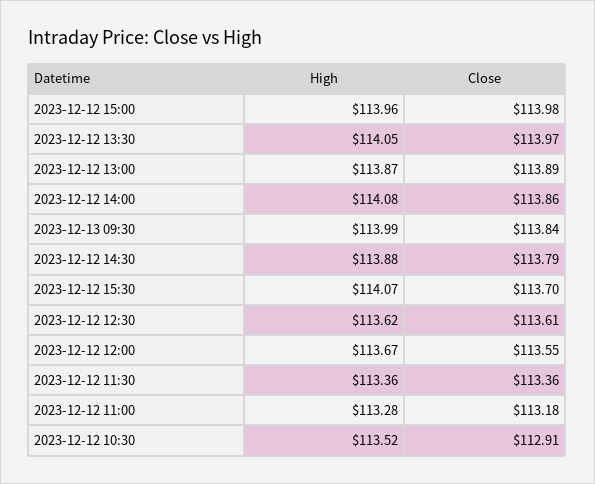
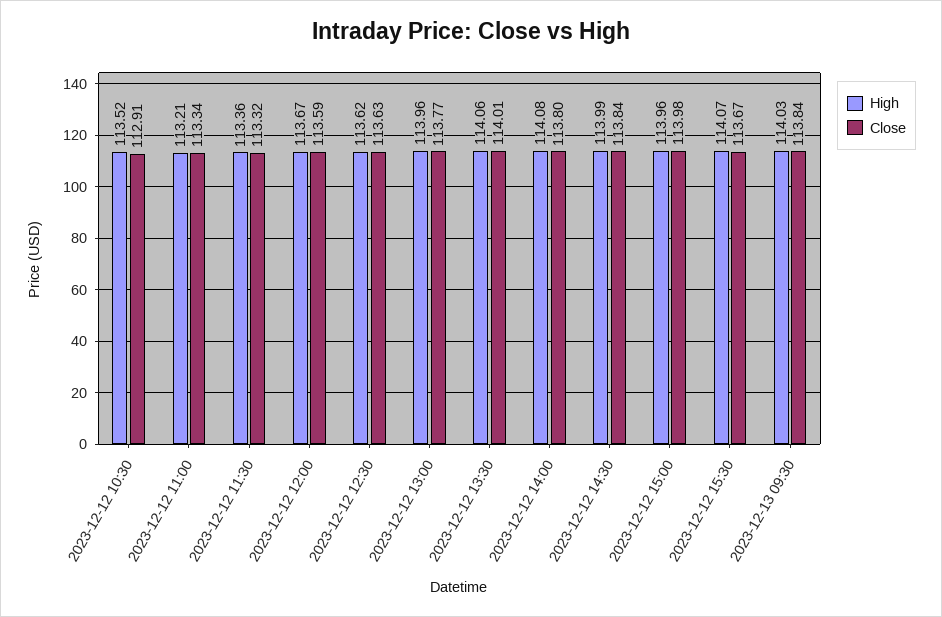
  {
    "High": {
      "2023-12-12 15:00": 113.96,
-     "2023-12-12 13:30": 114.05,
+     "2023-12-12 13:30": 114.06,
-     "2023-12-12 13:00": 113.87,
+     "2023-12-12 13:00": 113.96,
      "2023-12-12 14:00": 114.08,
-     "2023-12-13 09:30": 113.99,
+     "2023-12-13 09:30": 114.03,
-     "2023-12-12 14:30": 113.88,
+     "2023-12-12 14:30": 113.99,
      "2023-12-12 15:30": 114.07,
      "2023-12-12 12:30": 113.62,
      "2023-12-12 12:00": 113.67,
      "2023-12-12 11:30": 113.36,
-     "2023-12-12 11:00": 113.28,
+     "2023-12-12 11:00": 113.21,
      "2023-12-12 10:30": 113.52
    },
    "Close": {
      "2023-12-12 15:00": 113.98,
-     "2023-12-12 13:30": 113.97,
+     "2023-12-12 13:30": 114.01,
-     "2023-12-12 13:00": 113.89,
+     "2023-12-12 13:00": 113.77,
-     "2023-12-12 14:00": 113.86,
+     "2023-12-12 14:00": 113.8,
      "2023-12-13 09:30": 113.84,
-     "2023-12-12 14:30": 113.79,
+     "2023-12-12 14:30": 113.84,
-     "2023-12-12 15:30": 113.7,
+     "2023-12-12 15:30": 113.67,
-     "2023-12-12 12:30": 113.61,
+     "2023-12-12 12:30": 113.63,
-     "2023-12-12 12:00": 113.55,
+     "2023-12-12 12:00": 113.59,
-     "2023-12-12 11:30": 113.36,
+     "2023-12-12 11:30": 113.32,
-     "2023-12-12 11:00": 113.18,
+     "2023-12-12 11:00": 113.34,
      "2023-12-12 10:30": 112.91
    }
  }

